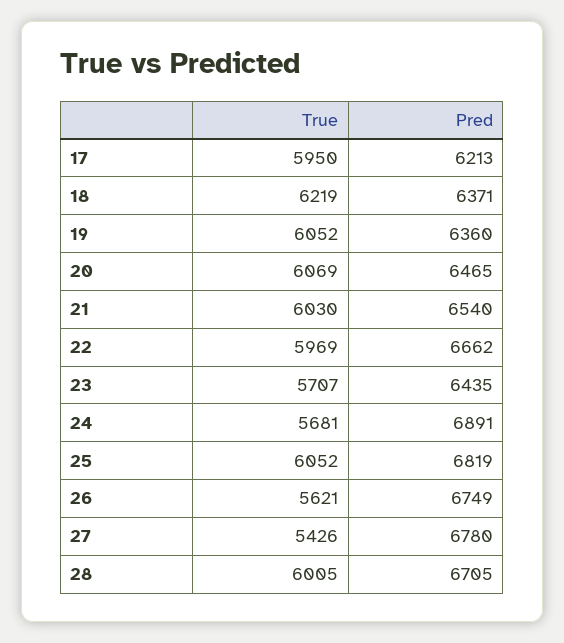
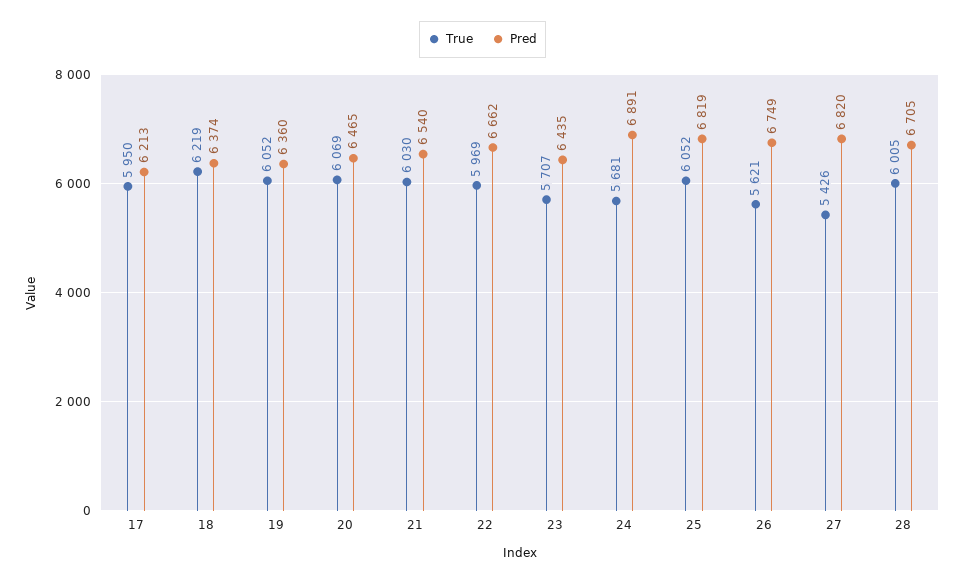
  {
    "True": {
      "17": 5950,
      "18": 6219,
      "19": 6052,
      "20": 6069,
      "21": 6030,
      "22": 5969,
      "23": 5707,
      "24": 5681,
      "25": 6052,
      "26": 5621,
      "27": 5426,
      "28": 6005
    },
    "Pred": {
      "17": 6213,
-     "18": 6371,
+     "18": 6374,
      "19": 6360,
      "20": 6465,
      "21": 6540,
      "22": 6662,
      "23": 6435,
      "24": 6891,
      "25": 6819,
      "26": 6749,
-     "27": 6780,
+     "27": 6820,
      "28": 6705
    }
  }

